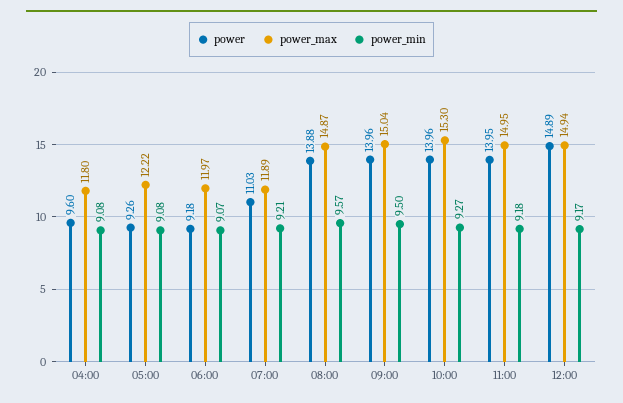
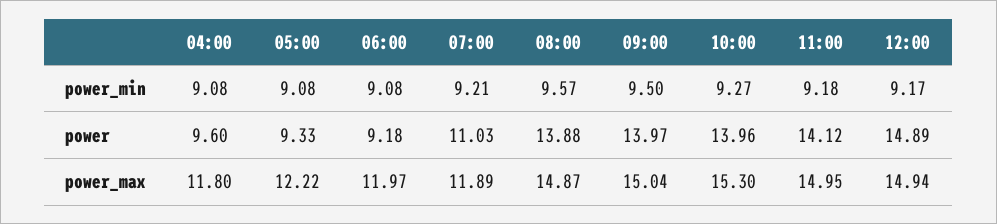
  {
    "power": {
      "04:00": 9.6,
-     "05:00": 9.26,
+     "05:00": 9.33,
      "06:00": 9.18,
      "07:00": 11.03,
      "08:00": 13.88,
-     "09:00": 13.96,
+     "09:00": 13.97,
      "10:00": 13.96,
-     "11:00": 13.95,
+     "11:00": 14.12,
      "12:00": 14.89
    },
    "power_max": {
      "04:00": 11.8,
      "05:00": 12.22,
      "06:00": 11.97,
      "07:00": 11.89,
      "08:00": 14.87,
      "09:00": 15.04,
      "10:00": 15.3,
      "11:00": 14.95,
      "12:00": 14.94
    },
    "power_min": {
      "04:00": 9.08,
      "05:00": 9.08,
-     "06:00": 9.07,
+     "06:00": 9.08,
      "07:00": 9.21,
      "08:00": 9.57,
      "09:00": 9.5,
      "10:00": 9.27,
      "11:00": 9.18,
      "12:00": 9.17
    }
  }

